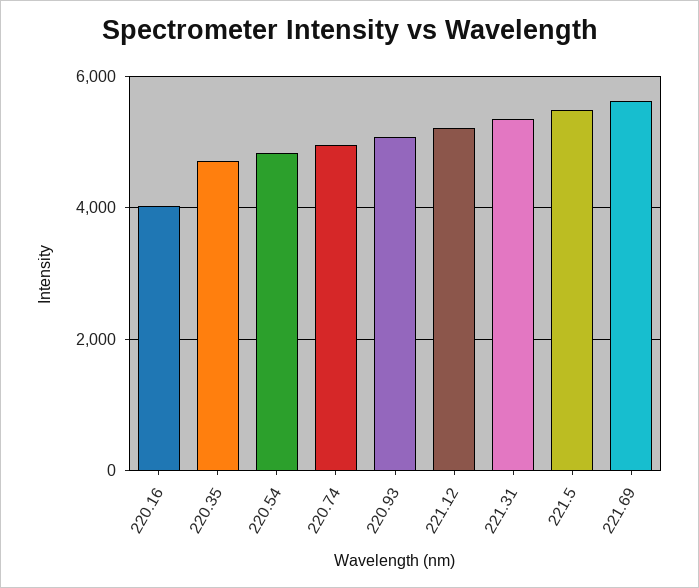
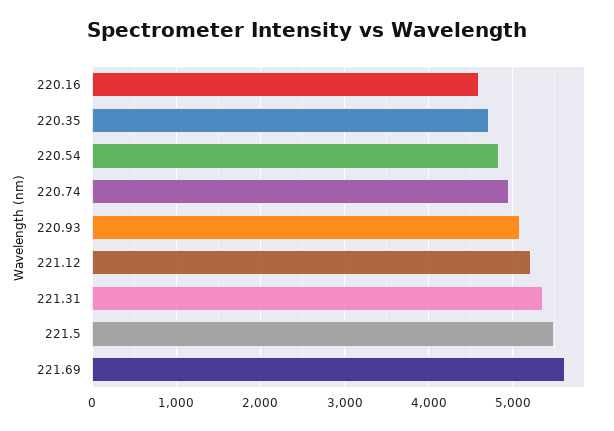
  {
-   "220.16": 4000,
+   "220.16": 4600,
    "220.35": 4700,
    "220.54": 4800,
    "220.74": 5000,
    "220.93": 5100,
    "221.12": 5200,
    "221.31": 5400,
    "221.5": 5500,
    "221.69": 5600
  }

